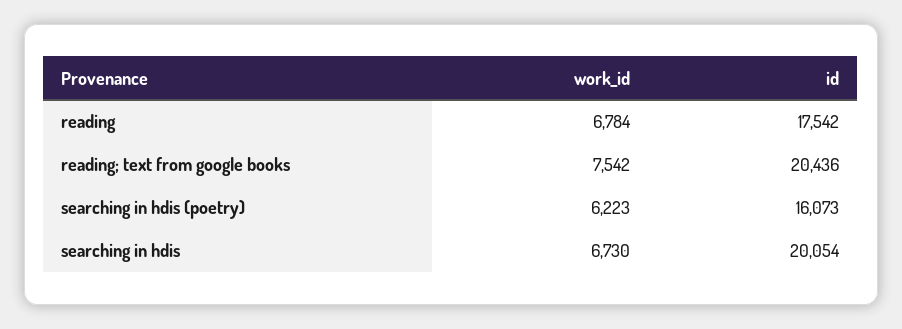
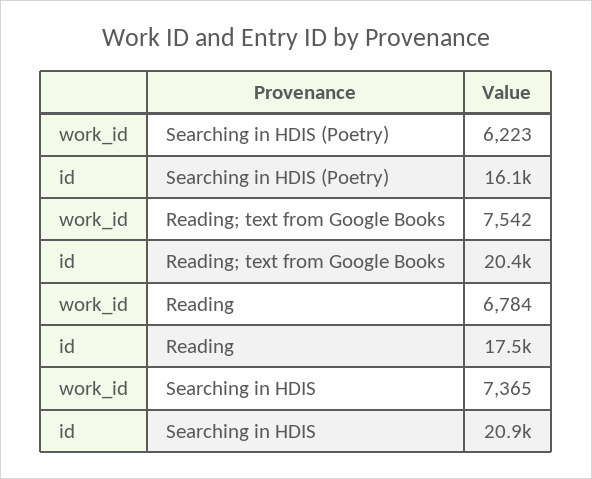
  {
    "work_id": {
      "reading": 6784,
      "reading; text from google books": 7542,
      "searching in hdis (poetry)": 6223,
-     "searching in hdis": 6730
+     "searching in hdis": 7365
    },
    "id": {
      "reading": 17542,
      "reading; text from google books": 20436,
      "searching in hdis (poetry)": 16073,
-     "searching in hdis": 20054
+     "searching in hdis": 20900
    }
  }

